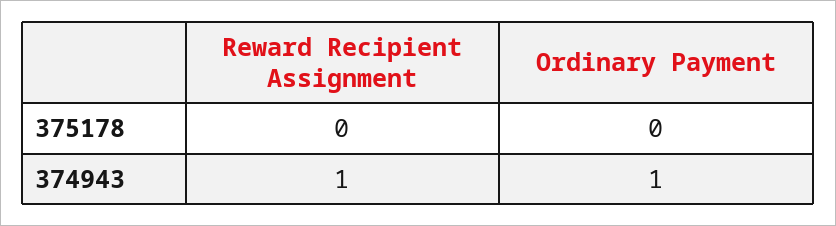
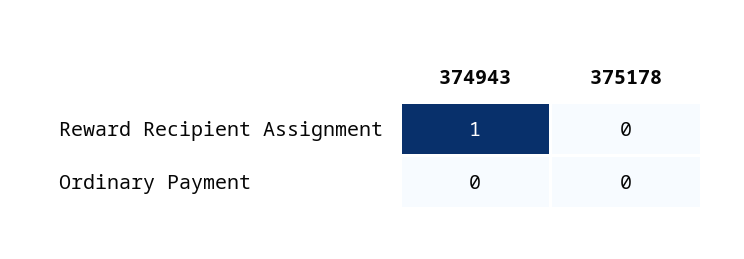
  {
    "Reward Recipient Assignment": {
      "375178": 0,
      "374943": 1
    },
    "Ordinary Payment": {
      "375178": 0,
-     "374943": 1
+     "374943": 0
    }
  }

